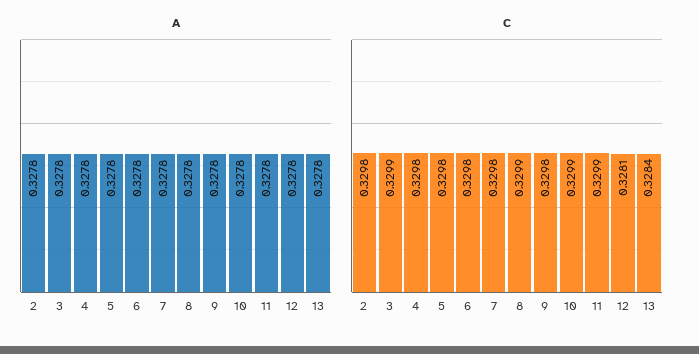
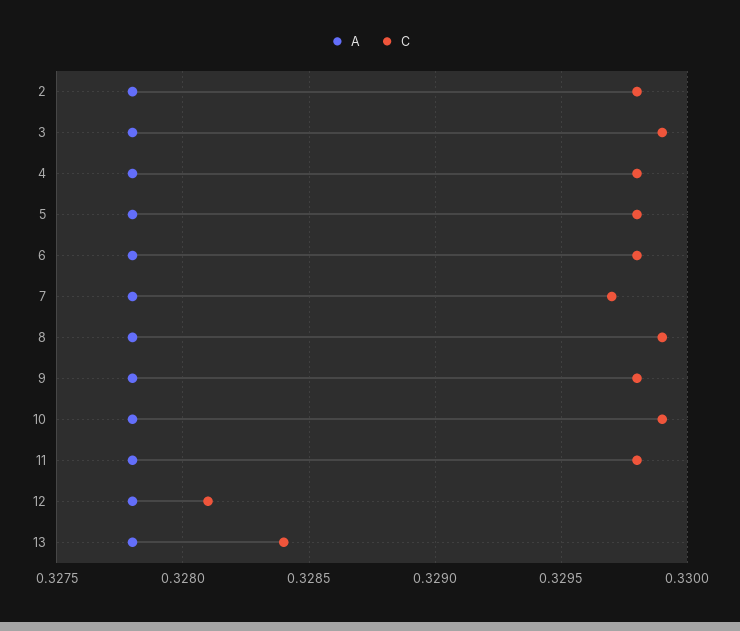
  {
    "A": {
      "2": 0.3278,
      "3": 0.3278,
      "4": 0.3278,
      "5": 0.3278,
      "6": 0.3278,
      "7": 0.3278,
      "8": 0.3278,
      "9": 0.3278,
      "10": 0.3278,
      "11": 0.3278,
      "12": 0.3278,
      "13": 0.3278
    },
    "C": {
      "2": 0.3298,
      "3": 0.3299,
      "4": 0.3298,
      "5": 0.3298,
      "6": 0.3298,
-     "7": 0.3298,
+     "7": 0.3297,
      "8": 0.3299,
      "9": 0.3298,
      "10": 0.3299,
-     "11": 0.3299,
+     "11": 0.3298,
      "12": 0.3281,
      "13": 0.3284
    }
  }

